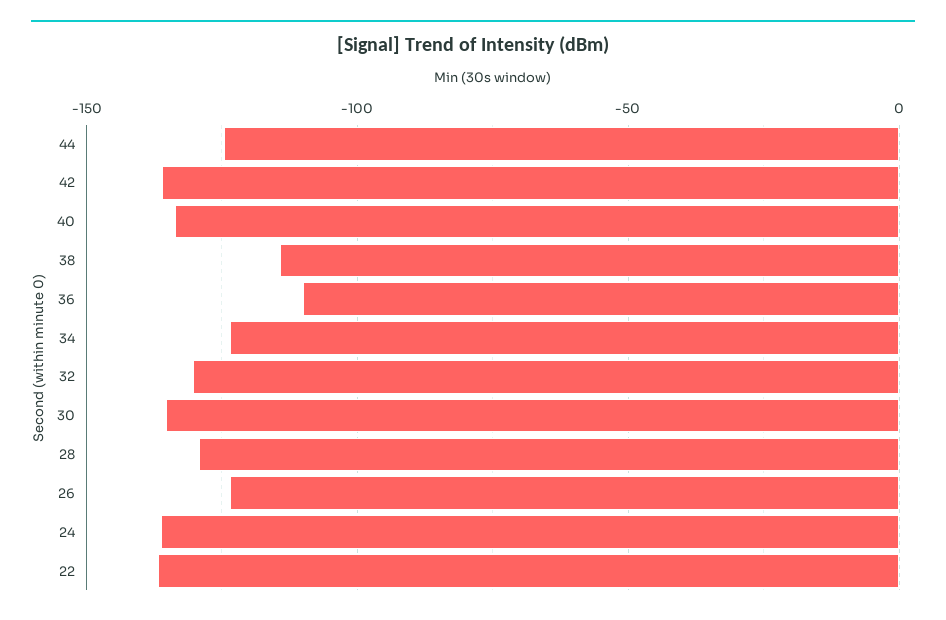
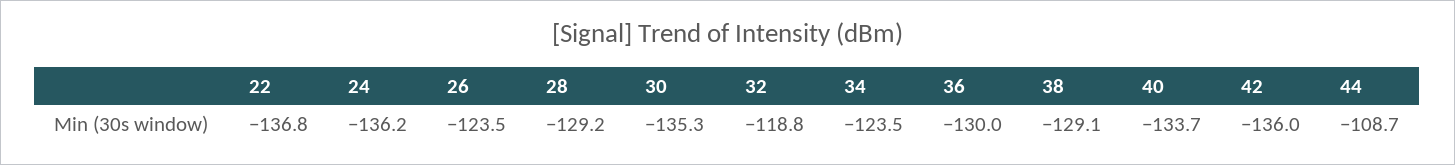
  {
-   "44": -125,
+   "44": -108.7,
    "42": -136,
    "40": -133.7,
-   "38": -115,
+   "38": -129.1,
-   "36": -110,
+   "36": -130,
    "34": -123.5,
-   "32": -130,
+   "32": -118.8,
    "30": -135.3,
    "28": -129.2,
    "26": -123.5,
    "24": -136.2,
    "22": -136.8
  }

